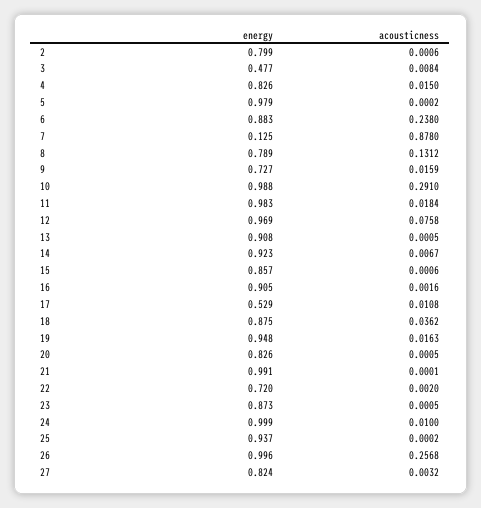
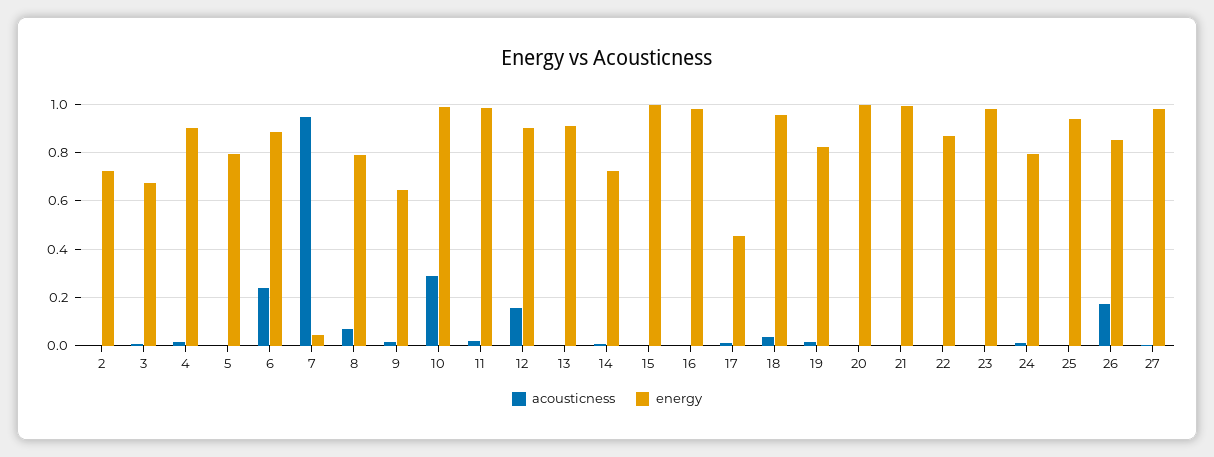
  {
    "energy": {
-     "2": 0.799,
+     "2": 0.725,
-     "3": 0.477,
+     "3": 0.675,
-     "4": 0.826,
+     "4": 0.9,
-     "5": 0.979,
+     "5": 0.8,
      "6": 0.883,
-     "7": 0.125,
+     "7": 0.05,
      "8": 0.789,
-     "9": 0.727,
+     "9": 0.65,
      "10": 0.988,
      "11": 0.983,
-     "12": 0.969,
+     "12": 0.9,
      "13": 0.908,
-     "14": 0.923,
+     "14": 0.725,
-     "15": 0.857,
+     "15": 1,
-     "16": 0.905,
+     "16": 0.975,
-     "17": 0.529,
+     "17": 0.45,
-     "18": 0.875,
+     "18": 0.95,
-     "19": 0.948,
+     "19": 0.825,
-     "20": 0.826,
+     "20": 1,
      "21": 0.991,
-     "22": 0.72,
+     "22": 0.875,
-     "23": 0.873,
+     "23": 0.975,
-     "24": 0.999,
+     "24": 0.8,
      "25": 0.937,
-     "26": 0.996,
+     "26": 0.85,
-     "27": 0.824
+     "27": 0.975
    },
    "acousticness": {
      "2": 0.0006,
      "3": 0.0084,
      "4": 0.015,
      "5": 0.0002,
      "6": 0.238,
-     "7": 0.878,
+     "7": 0.95,
-     "8": 0.1312,
+     "8": 0.075,
      "9": 0.0159,
      "10": 0.291,
      "11": 0.0184,
-     "12": 0.0758,
+     "12": 0.15,
      "13": 0.0005,
      "14": 0.0067,
      "15": 0.0006,
      "16": 0.0016,
      "17": 0.0108,
      "18": 0.0362,
      "19": 0.0163,
      "20": 0.0005,
      "21": 0.0001,
      "22": 0.002,
      "23": 0.0005,
      "24": 0.01,
      "25": 0.0002,
-     "26": 0.2568,
+     "26": 0.175,
      "27": 0.0032
    }
  }

